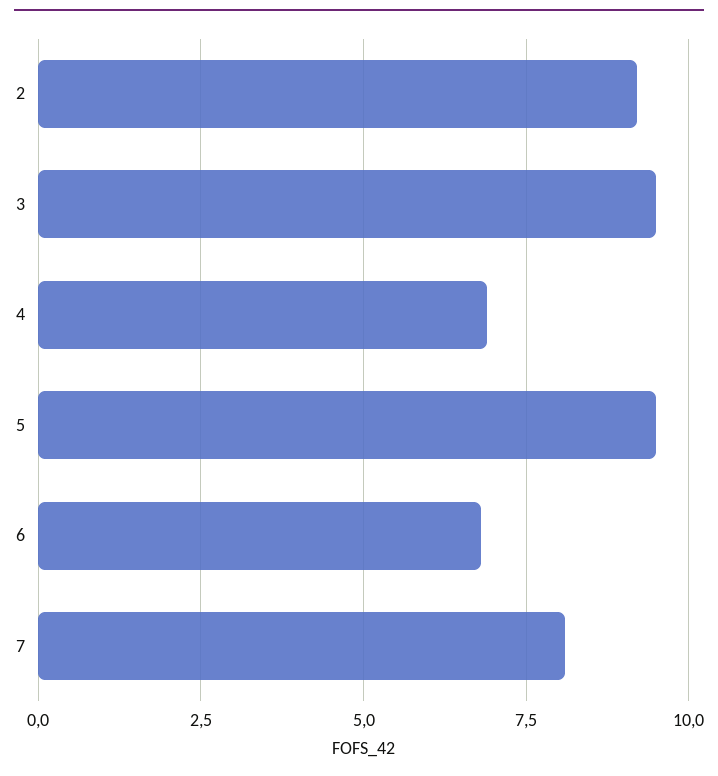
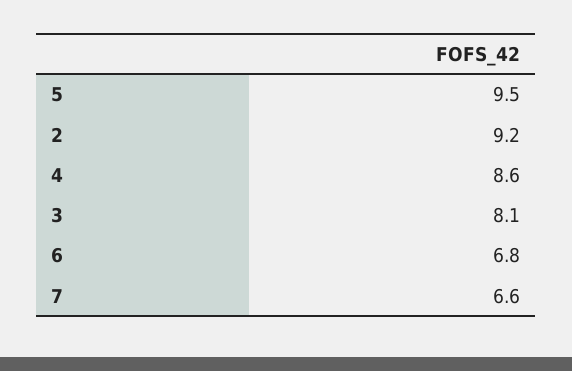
  {
    "2": 9.2,
-   "3": 9.5,
+   "3": 8.1,
-   "4": 7,
+   "4": 8.6,
    "5": 9.5,
    "6": 6.8,
-   "7": 8
+   "7": 6.6
  }

